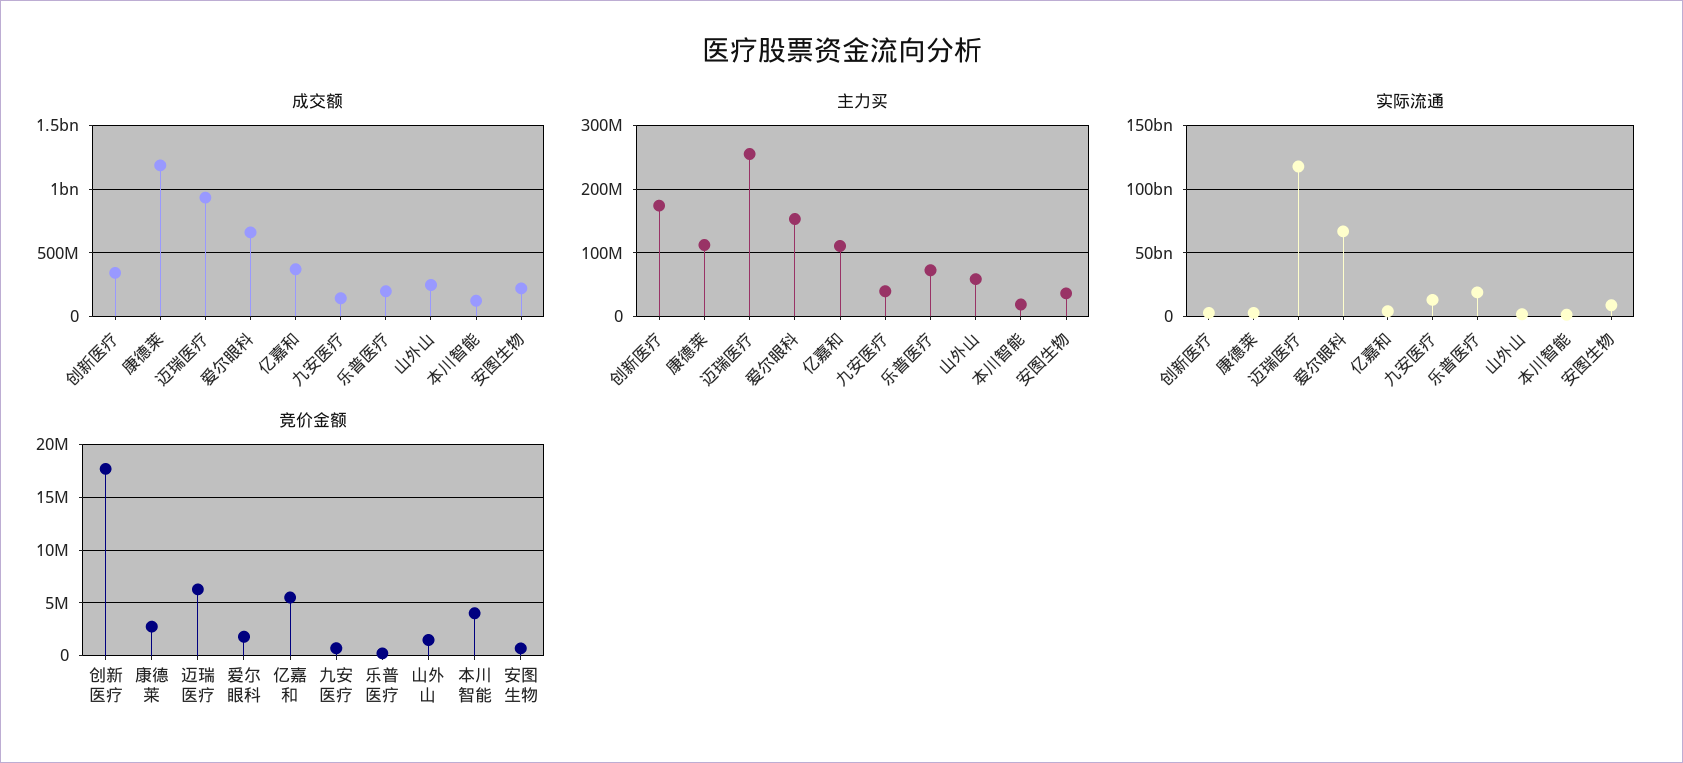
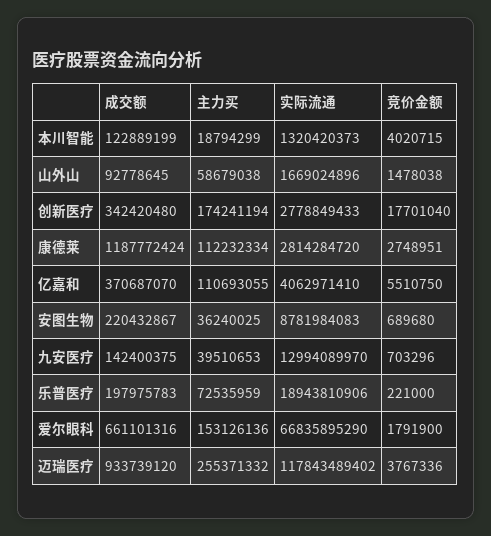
  {
    "成交额": {
      "创新医疗": 342420480,
      "康德莱": 1187772424,
      "迈瑞医疗": 933739120,
      "爱尔眼科": 661101316,
      "亿嘉和": 370687070,
      "九安医疗": 142400375,
      "乐普医疗": 197975783,
-     "山外山": 250000000,
+     "山外山": 92778645,
      "本川智能": 122889199,
      "安图生物": 220432867
    },
    "主力买": {
      "创新医疗": 174241194,
      "康德莱": 112232334,
      "迈瑞医疗": 255371332,
      "爱尔眼科": 153126136,
      "亿嘉和": 110693055,
      "九安医疗": 39510653,
      "乐普医疗": 72535959,
      "山外山": 58679038,
      "本川智能": 18794299,
      "安图生物": 36240025
    },
    "实际流通": {
      "创新医疗": 2778849433,
      "康德莱": 2814284720,
      "迈瑞医疗": 117843489402,
      "爱尔眼科": 66835895290,
      "亿嘉和": 4062971410,
      "九安医疗": 12994089970,
      "乐普医疗": 18943810906,
      "山外山": 1669024896,
      "本川智能": 1320420373,
      "安图生物": 8781984083
    },
    "竞价金额": {
      "创新医疗": 17701040,
      "康德莱": 2748951,
-     "迈瑞医疗": 6000000,
+     "迈瑞医疗": 3767336,
      "爱尔眼科": 1791900,
      "亿嘉和": 5510750,
      "九安医疗": 703296,
      "乐普医疗": 221000,
      "山外山": 1478038,
      "本川智能": 4020715,
      "安图生物": 689680
    }
  }

